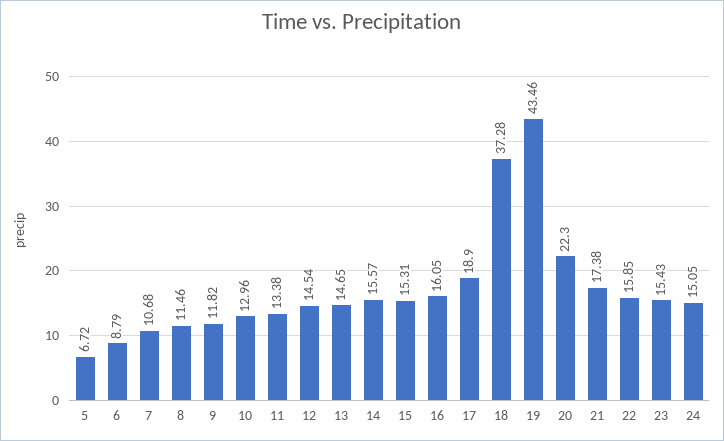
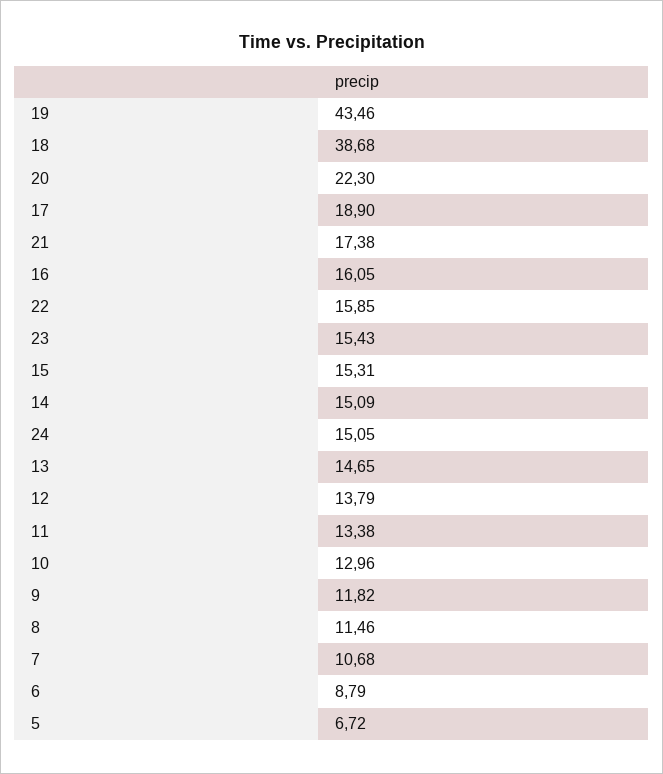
  {
    "5": 6.72,
    "6": 8.79,
    "7": 10.68,
    "8": 11.46,
    "9": 11.82,
    "10": 12.96,
    "11": 13.38,
-   "12": 14.54,
+   "12": 13.79,
    "13": 14.65,
-   "14": 15.57,
+   "14": 15.09,
    "15": 15.31,
    "16": 16.05,
    "17": 18.9,
-   "18": 37.28,
+   "18": 38.68,
    "19": 43.46,
    "20": 22.3,
    "21": 17.38,
    "22": 15.85,
    "23": 15.43,
    "24": 15.05
  }

